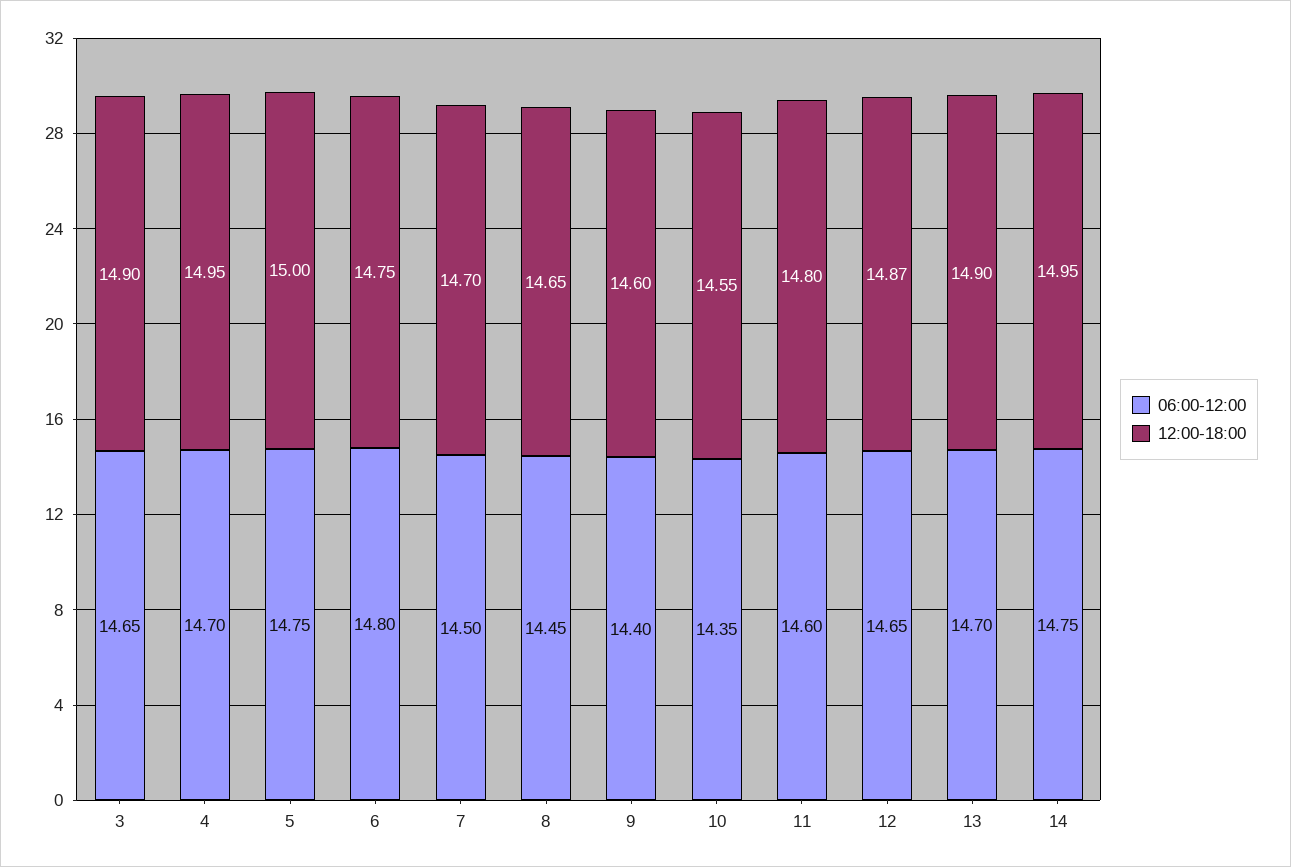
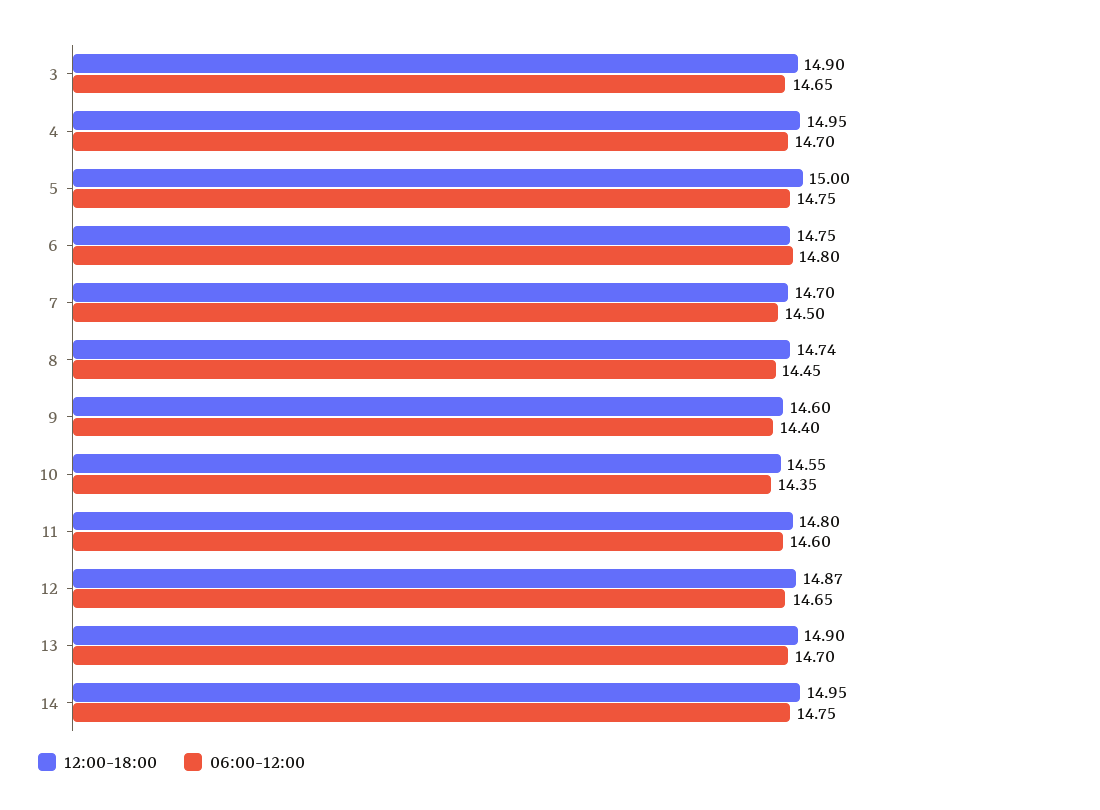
  {
    "06:00-12:00": {
      "3": 14.65,
      "4": 14.7,
      "5": 14.75,
      "6": 14.8,
      "7": 14.5,
      "8": 14.45,
      "9": 14.4,
      "10": 14.35,
      "11": 14.6,
      "12": 14.65,
      "13": 14.7,
      "14": 14.75
    },
    "12:00-18:00": {
      "3": 14.9,
      "4": 14.95,
      "5": 15,
      "6": 14.75,
      "7": 14.7,
-     "8": 14.65,
+     "8": 14.74,
      "9": 14.6,
      "10": 14.55,
      "11": 14.8,
      "12": 14.87,
      "13": 14.9,
      "14": 14.95
    }
  }

